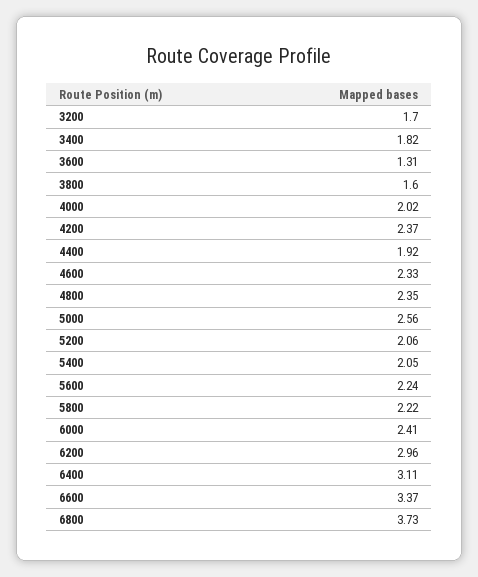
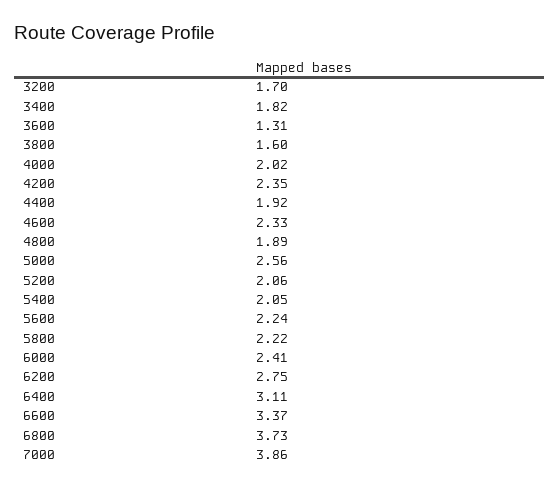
  {
    "3200": 1.7,
    "3400": 1.82,
    "3600": 1.31,
    "3800": 1.6,
    "4000": 2.02,
-   "4200": 2.37,
+   "4200": 2.35,
    "4400": 1.92,
    "4600": 2.33,
-   "4800": 2.35,
+   "4800": 1.89,
    "5000": 2.56,
    "5200": 2.06,
    "5400": 2.05,
    "5600": 2.24,
    "5800": 2.22,
    "6000": 2.41,
-   "6200": 2.96,
+   "6200": 2.75,
    "6400": 3.11,
    "6600": 3.37,
-   "6800": 3.73
+   "6800": 3.73,
+   "7000": 3.86
  }

